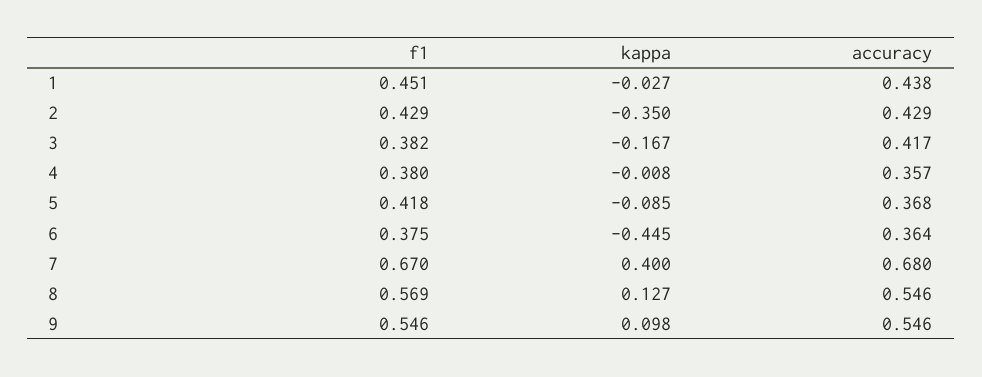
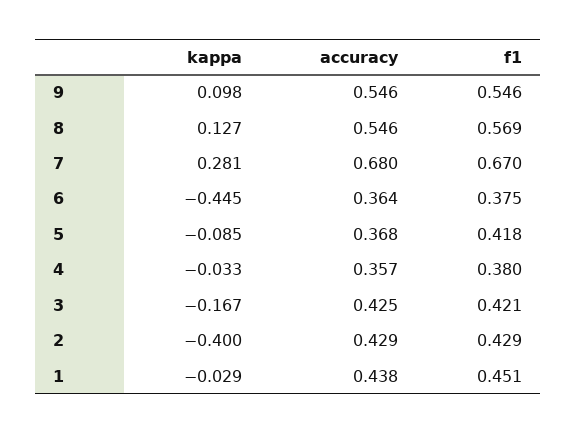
  {
    "f1": {
      "1": 0.451,
      "2": 0.429,
-     "3": 0.382,
+     "3": 0.421,
      "4": 0.38,
      "5": 0.418,
      "6": 0.375,
      "7": 0.67,
      "8": 0.569,
      "9": 0.546
    },
    "kappa": {
-     "1": -0.027,
+     "1": -0.029,
-     "2": -0.35,
+     "2": -0.4,
      "3": -0.167,
-     "4": -0.008,
+     "4": -0.033,
      "5": -0.085,
      "6": -0.445,
-     "7": 0.4,
+     "7": 0.281,
      "8": 0.127,
      "9": 0.098
    },
    "accuracy": {
      "1": 0.438,
      "2": 0.429,
-     "3": 0.417,
+     "3": 0.425,
      "4": 0.357,
      "5": 0.368,
      "6": 0.364,
      "7": 0.68,
      "8": 0.546,
      "9": 0.546
    }
  }

